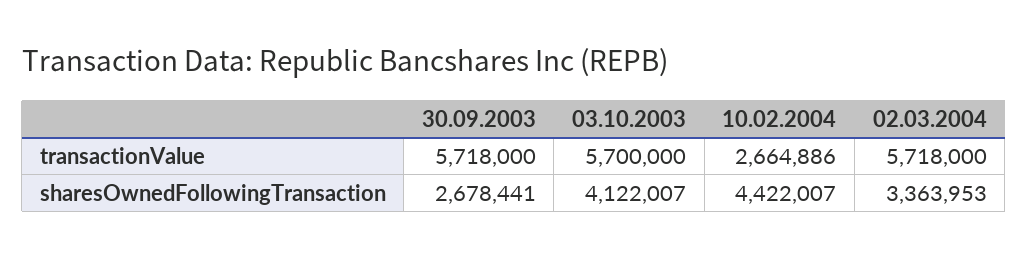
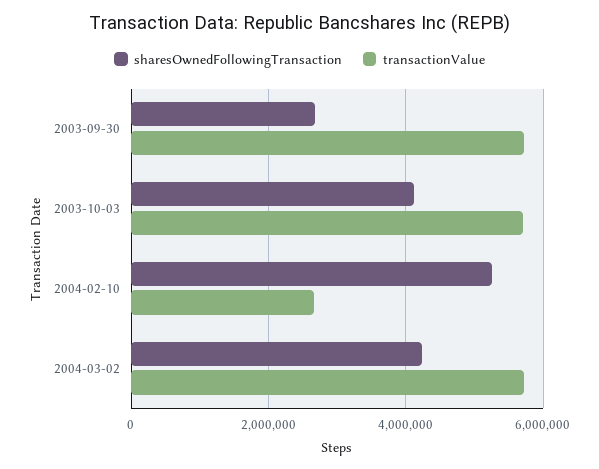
  {
    "transactionValue": {
      "30.09.2003": 5718000,
      "03.10.2003": 5700000,
      "10.02.2004": 2664886,
      "02.03.2004": 5718000
    },
    "sharesOwnedFollowingTransaction": {
      "30.09.2003": 2678441,
      "03.10.2003": 4122007,
-     "10.02.2004": 4422007,
+     "10.02.2004": 5200000,
-     "02.03.2004": 3363953
+     "02.03.2004": 4200000
    }
  }

